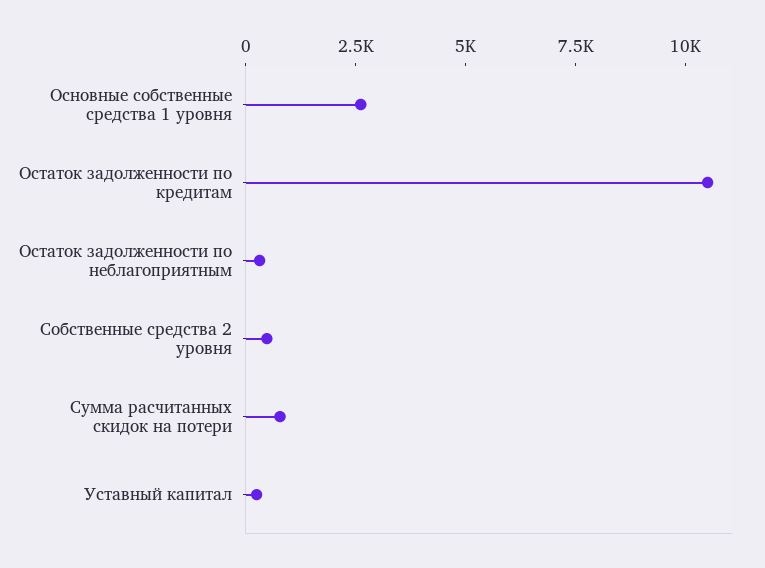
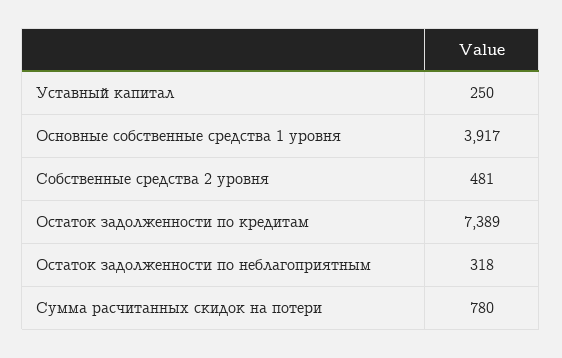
  {
-   "Основные собственные средства 1 уровня": 2500,
+   "Основные собственные средства 1 уровня": 3917,
-   "Остаток задолженности по кредитам": 10500,
+   "Остаток задолженности по кредитам": 7389,
    "Остаток задолженности по неблагоприятным": 318,
    "Собственные средства 2 уровня": 481,
    "Сумма расчитанных скидок на потери": 780,
    "Уставный капитал": 250
  }

